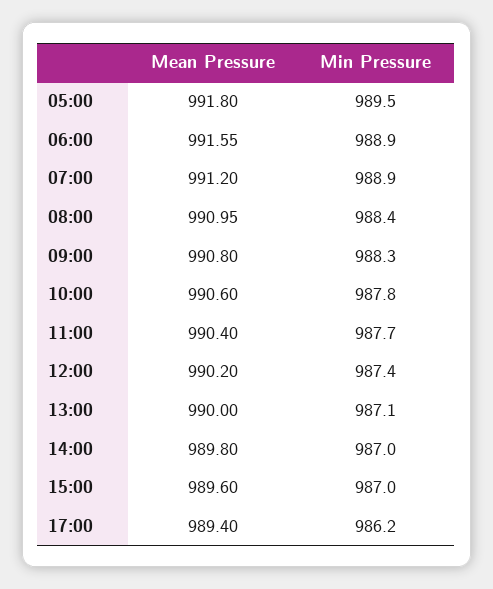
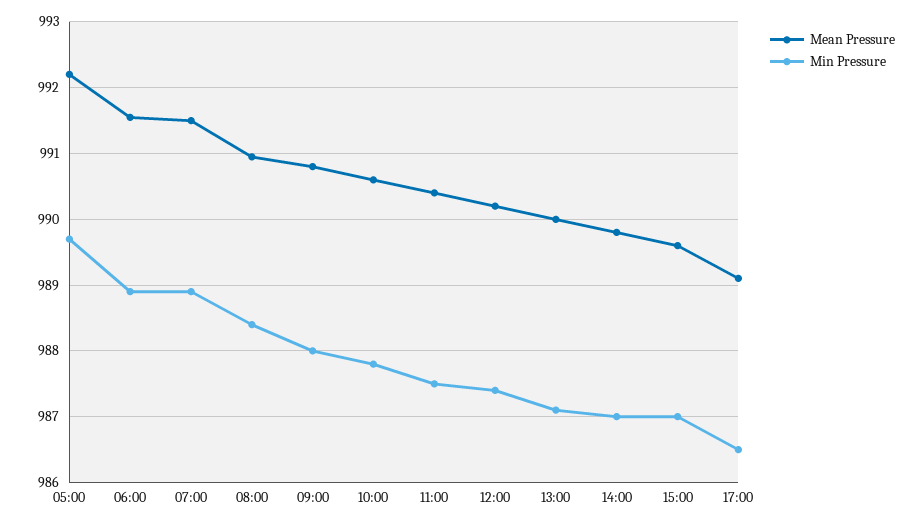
  {
    "Mean Pressure": {
-     "05:00": 991.8,
+     "05:00": 992.2,
      "06:00": 991.55,
-     "07:00": 991.2,
+     "07:00": 991.5,
      "08:00": 990.95,
      "09:00": 990.8,
      "10:00": 990.6,
      "11:00": 990.4,
      "12:00": 990.2,
      "13:00": 990,
      "14:00": 989.8,
      "15:00": 989.6,
-     "17:00": 989.4
+     "17:00": 989.1
    },
    "Min Pressure": {
-     "05:00": 989.5,
+     "05:00": 989.7,
      "06:00": 988.9,
      "07:00": 988.9,
      "08:00": 988.4,
-     "09:00": 988.3,
+     "09:00": 988,
      "10:00": 987.8,
-     "11:00": 987.7,
+     "11:00": 987.5,
      "12:00": 987.4,
      "13:00": 987.1,
      "14:00": 987,
      "15:00": 987,
-     "17:00": 986.2
+     "17:00": 986.5
    }
  }

